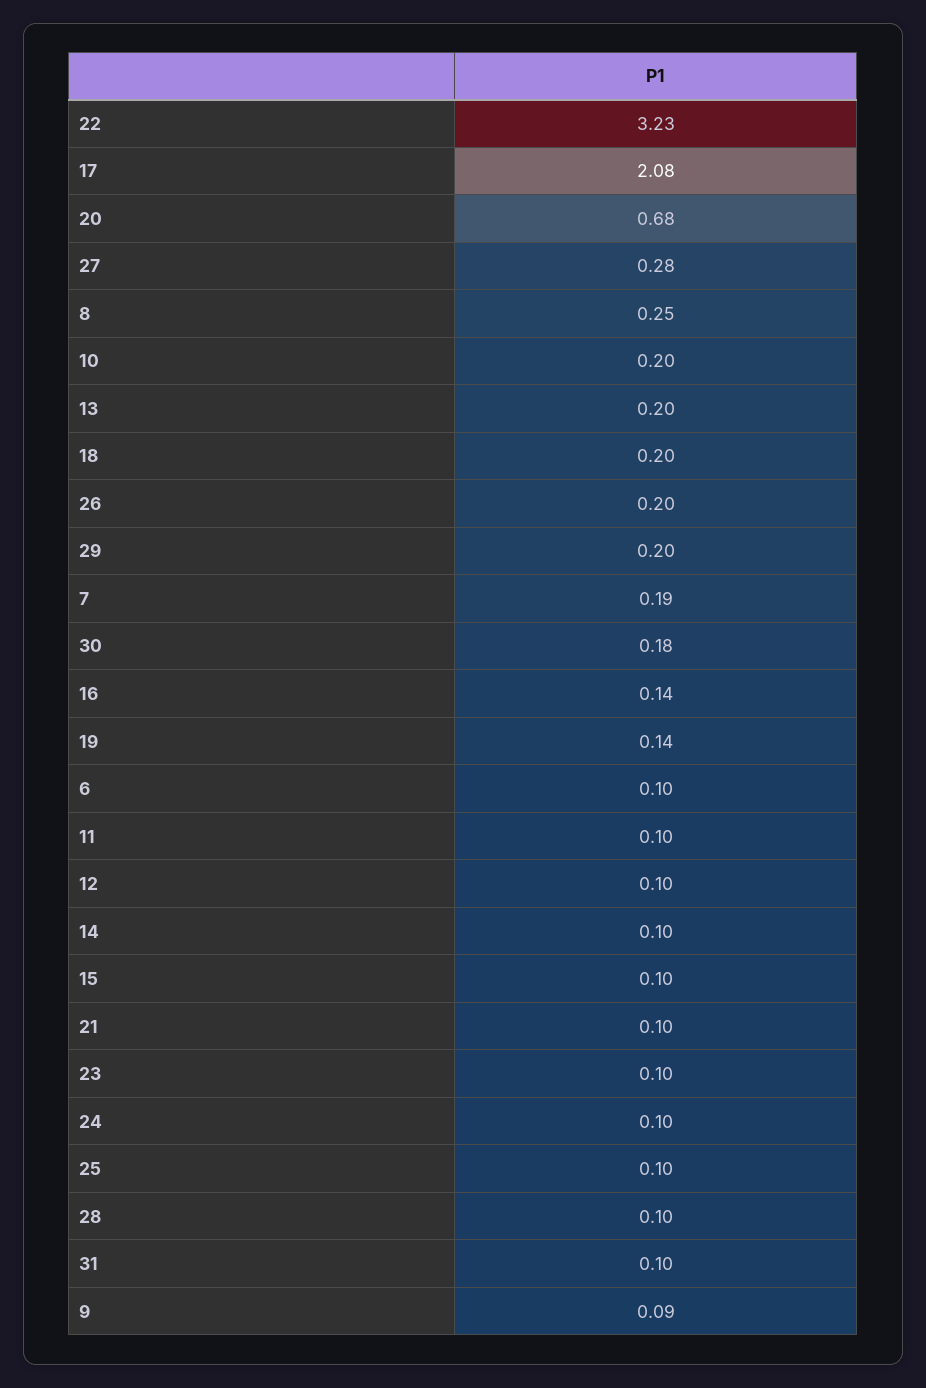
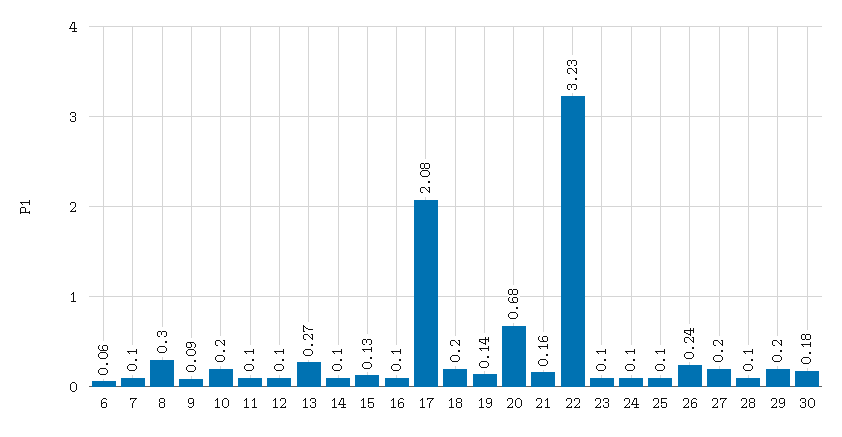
  {
    "22": 3.23,
    "17": 2.08,
    "20": 0.68,
-   "27": 0.28,
+   "27": 0.2,
-   "8": 0.25,
+   "8": 0.3,
    "10": 0.2,
-   "13": 0.2,
+   "13": 0.27,
    "18": 0.2,
-   "26": 0.2,
+   "26": 0.24,
    "29": 0.2,
-   "7": 0.19,
+   "7": 0.1,
    "30": 0.18,
-   "16": 0.14,
+   "16": 0.1,
    "19": 0.14,
-   "6": 0.1,
+   "6": 0.06,
    "11": 0.1,
    "12": 0.1,
    "14": 0.1,
-   "15": 0.1,
+   "15": 0.13,
-   "21": 0.1,
+   "21": 0.16,
    "23": 0.1,
    "24": 0.1,
    "25": 0.1,
    "28": 0.1,
-   "31": 0.1,
    "9": 0.09
  }

